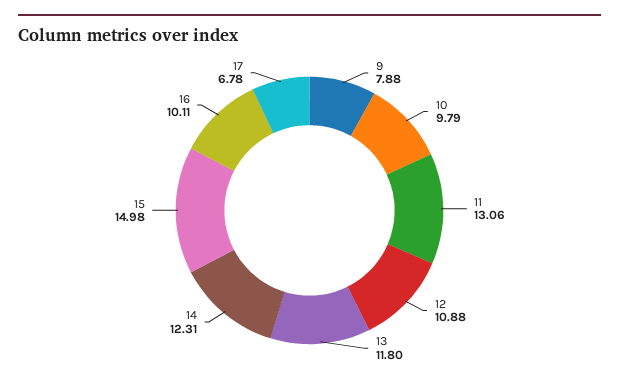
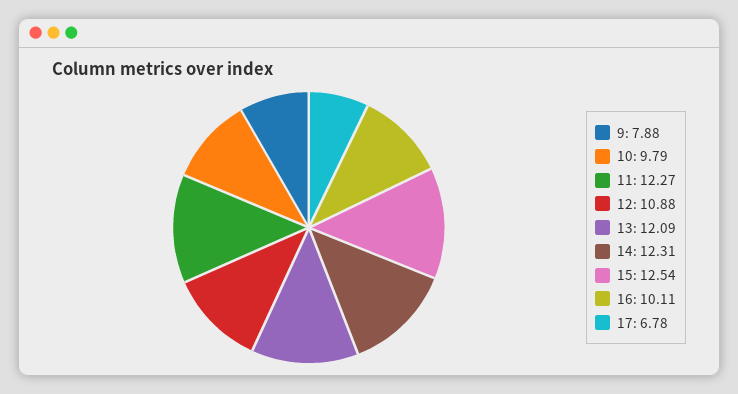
  {
    "9": 7.88,
    "10": 9.79,
-   "11": 13.06,
+   "11": 12.27,
    "12": 10.88,
-   "13": 11.8,
+   "13": 12.09,
    "14": 12.31,
-   "15": 14.98,
+   "15": 12.54,
    "16": 10.11,
    "17": 6.78
  }

